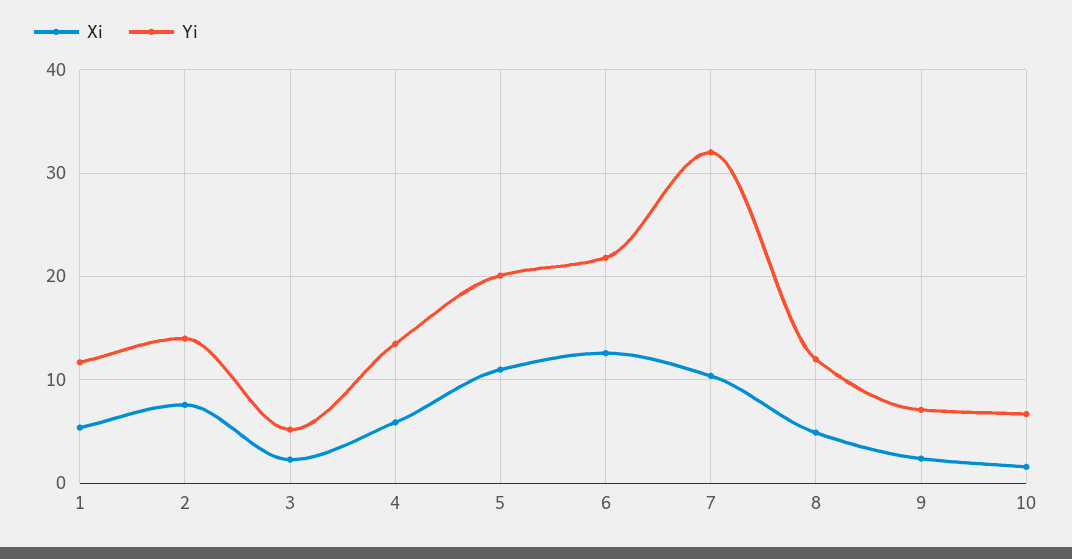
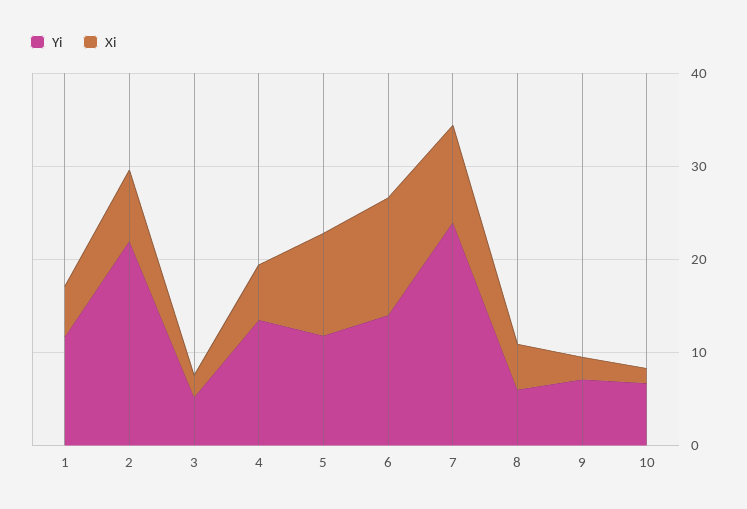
  {
    "Xi": {
      "1": 5,
      "2": 8,
      "3": 2,
      "4": 6,
      "5": 11,
      "6": 13,
      "7": 10,
      "8": 5,
      "9": 2,
      "10": 2
    },
    "Yi": {
      "1": 12,
-     "2": 14,
+     "2": 22,
      "3": 5,
      "4": 14,
-     "5": 20,
+     "5": 12,
-     "6": 22,
+     "6": 14,
-     "7": 32,
+     "7": 24,
-     "8": 12,
+     "8": 6,
      "9": 7,
      "10": 7
    }
  }

